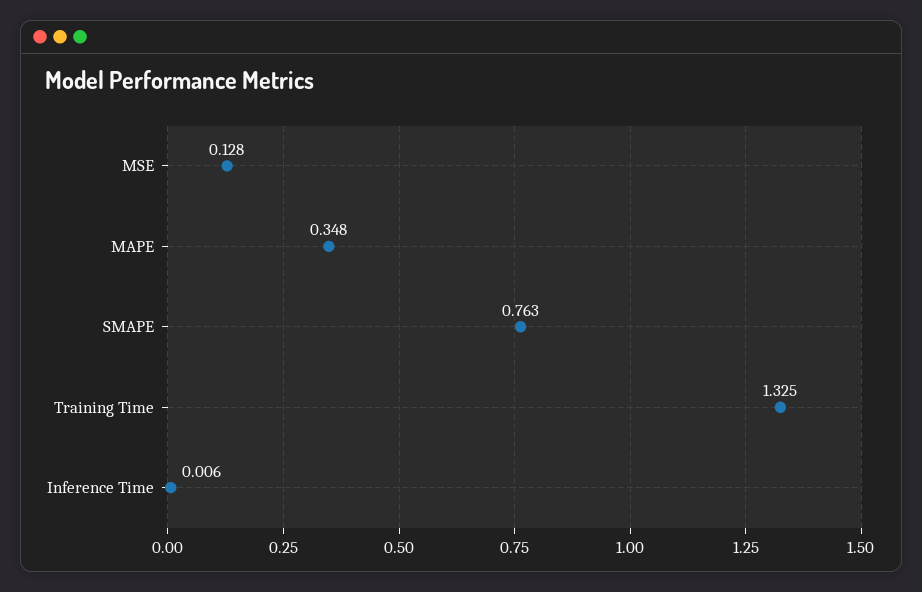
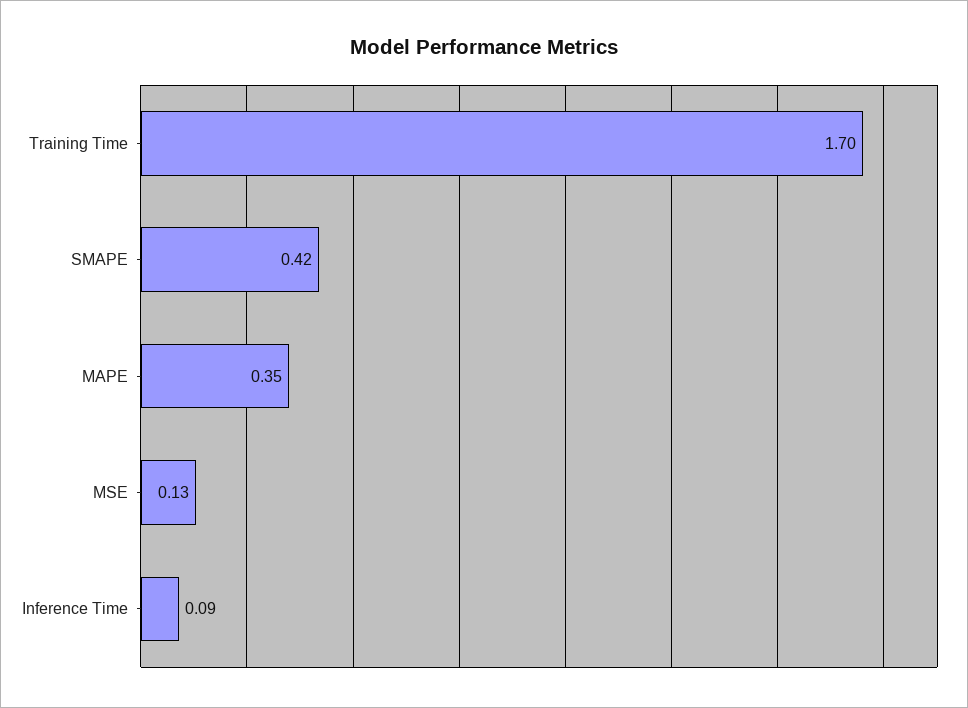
  {
    "MSE": 0.128,
    "MAPE": 0.348,
-   "SMAPE": 0.763,
+   "SMAPE": 0.42,
-   "Training Time": 1.325,
+   "Training Time": 1.7,
-   "Inference Time": 0.006
+   "Inference Time": 0.09
  }

